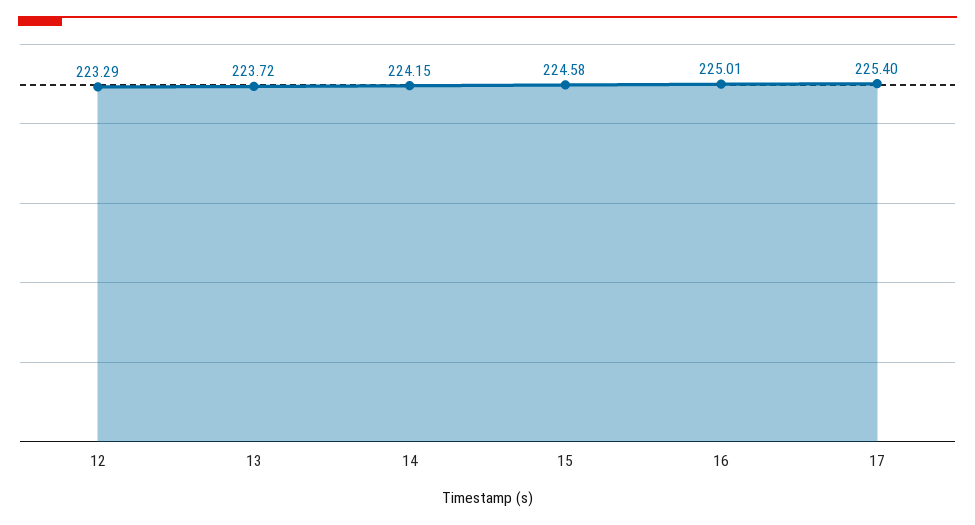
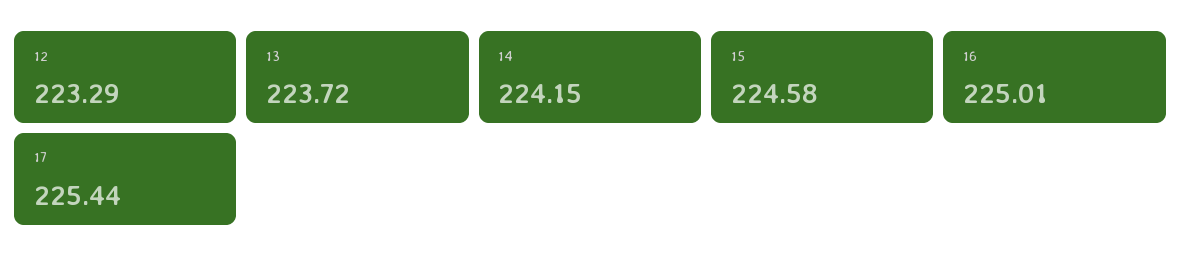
  {
    "12": 223.29,
    "13": 223.72,
    "14": 224.15,
    "15": 224.58,
    "16": 225.01,
-   "17": 225.4
+   "17": 225.44
  }

